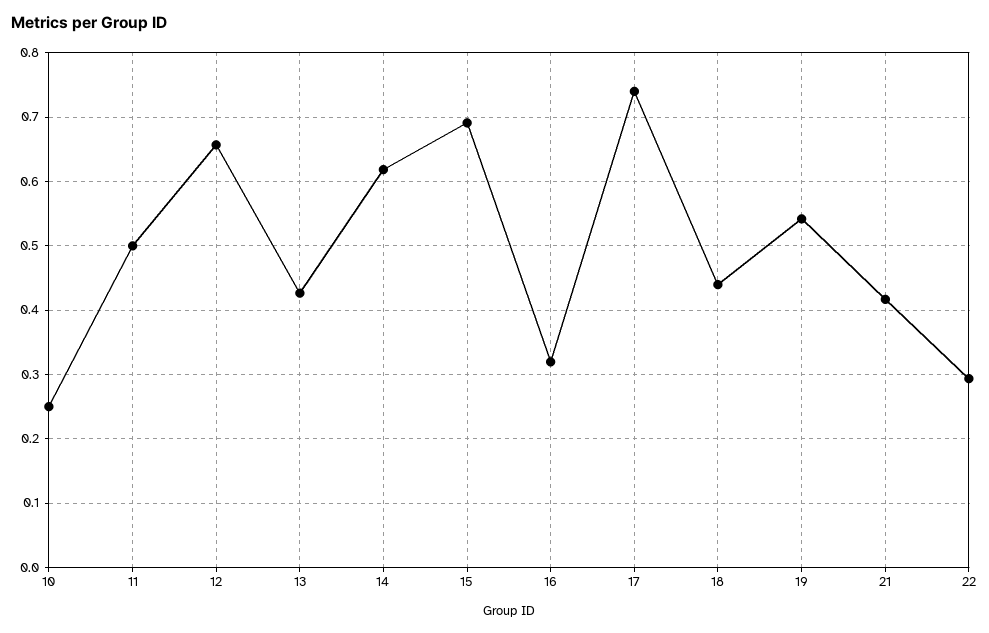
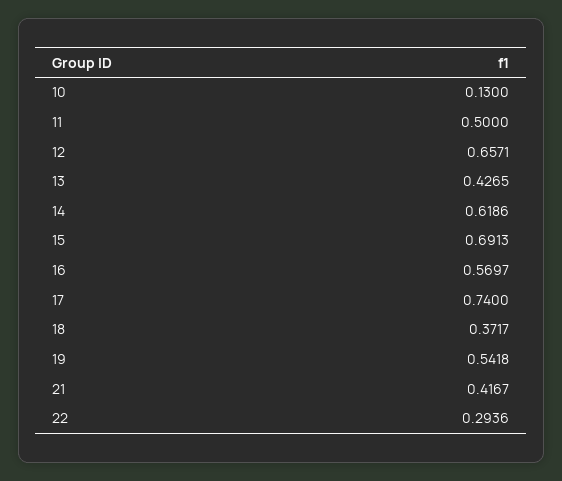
  {
-   "10": 0.25,
+   "10": 0.13,
    "11": 0.5,
    "12": 0.6571,
    "13": 0.4265,
    "14": 0.6186,
    "15": 0.6913,
-   "16": 0.32,
+   "16": 0.5697,
    "17": 0.74,
-   "18": 0.44,
+   "18": 0.3717,
    "19": 0.5418,
    "21": 0.4167,
    "22": 0.2936
  }

